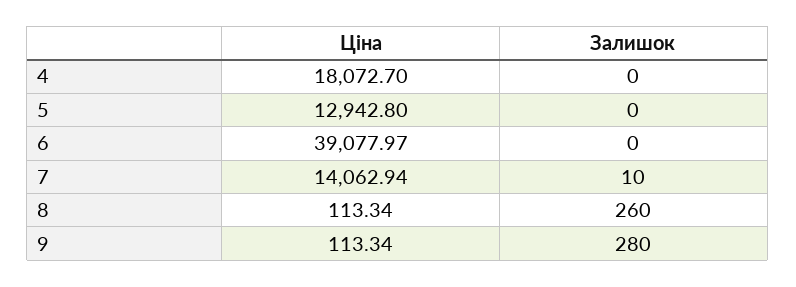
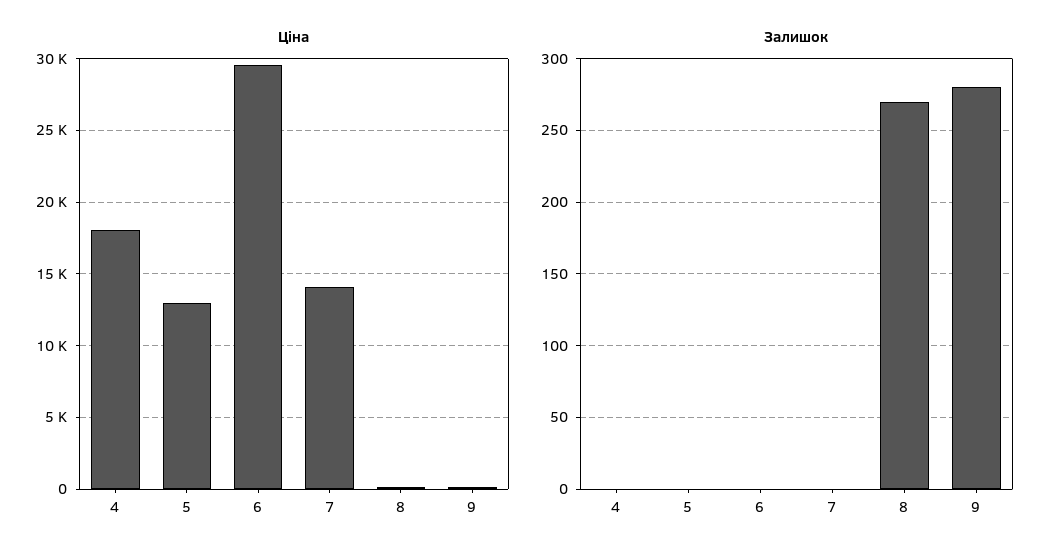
  {
    "Ціна": {
      "4": 18072.7,
      "5": 12942.8,
-     "6": 39077.97,
+     "6": 29500,
      "7": 14062.94,
      "8": 113.34,
      "9": 113.34
    },
    "Залишок": {
      "4": 0,
      "5": 0,
      "6": 0,
-     "7": 10,
+     "7": 0,
-     "8": 260,
+     "8": 270,
      "9": 280
    }
  }

